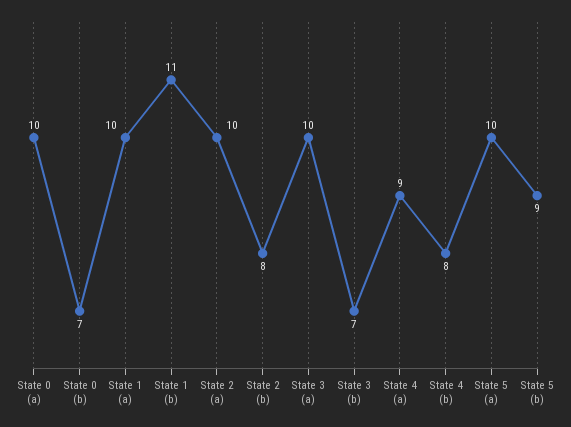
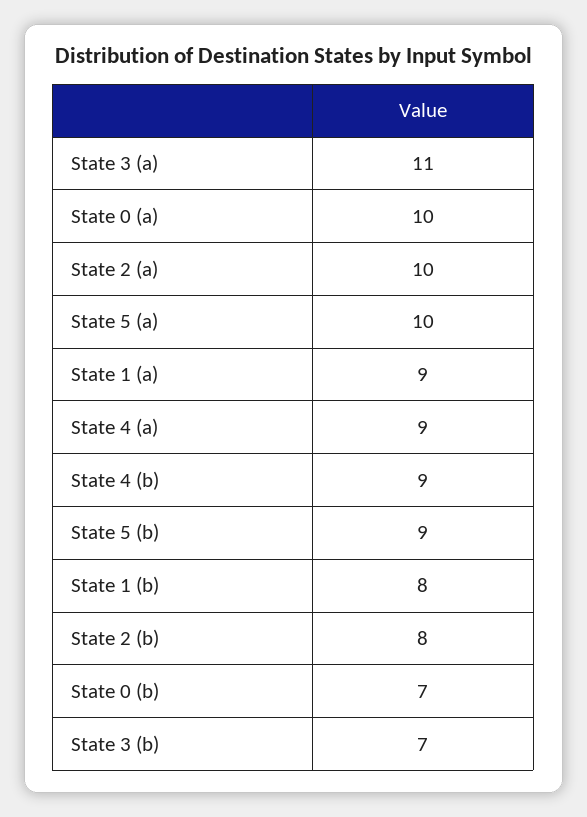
  {
    "State 0 (a)": 10,
    "State 0 (b)": 7,
-   "State 1 (a)": 10,
+   "State 1 (a)": 9,
-   "State 1 (b)": 11,
+   "State 1 (b)": 8,
    "State 2 (a)": 10,
    "State 2 (b)": 8,
-   "State 3 (a)": 10,
+   "State 3 (a)": 11,
    "State 3 (b)": 7,
    "State 4 (a)": 9,
-   "State 4 (b)": 8,
+   "State 4 (b)": 9,
    "State 5 (a)": 10,
    "State 5 (b)": 9
  }

